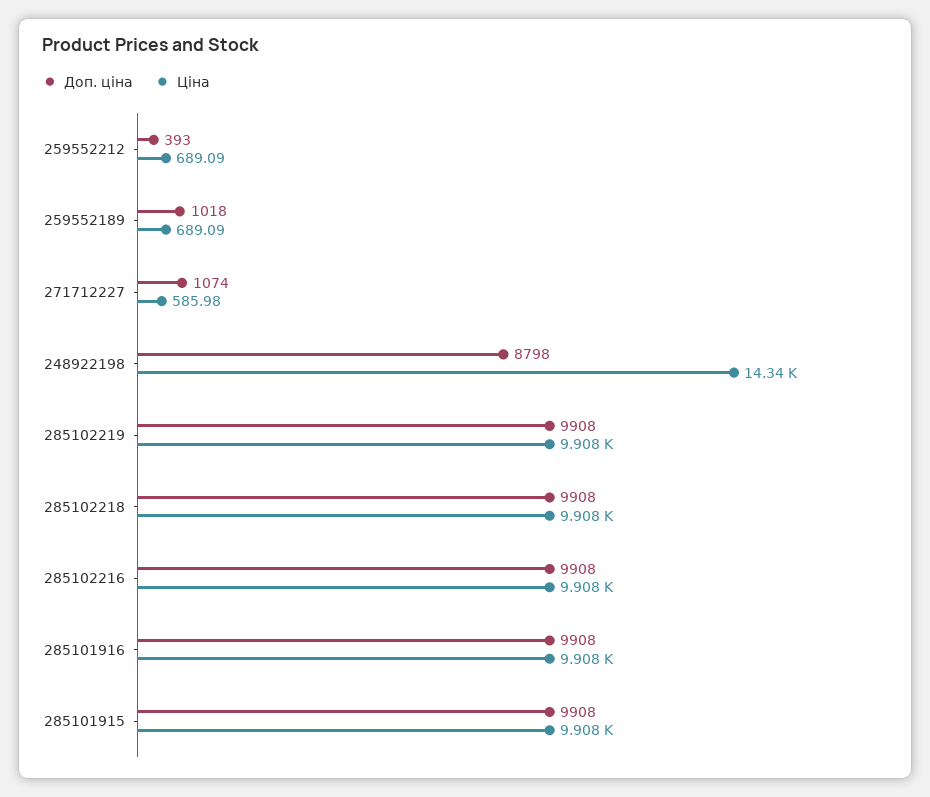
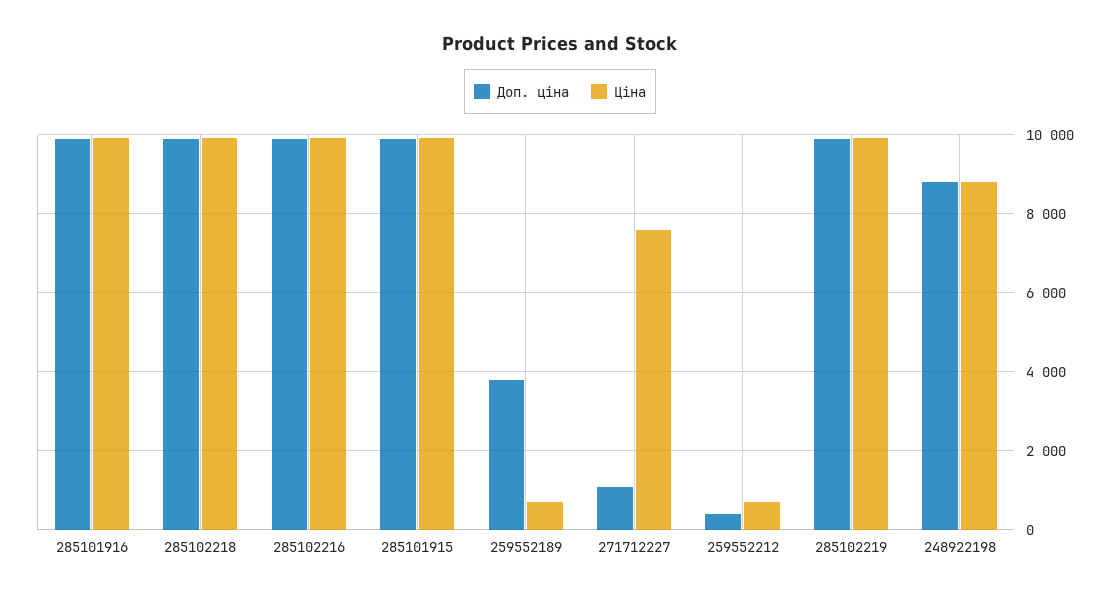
  {
    "Доп. ціна": {
      "259552212": 393,
-     "259552189": 1018,
+     "259552189": 3800,
      "271712227": 1074,
      "248922198": 8798,
      "285102219": 9908,
      "285102218": 9908,
      "285102216": 9908,
      "285101916": 9908,
      "285101915": 9908
    },
    "Ціна": {
      "259552212": 689.09,
      "259552189": 689.09,
-     "271712227": 585.98,
+     "271712227": 7600,
-     "248922198": 14340,
+     "248922198": 8800,
      "285102219": 9908,
      "285102218": 9908,
      "285102216": 9908,
      "285101916": 9908,
      "285101915": 9908
    }
  }

